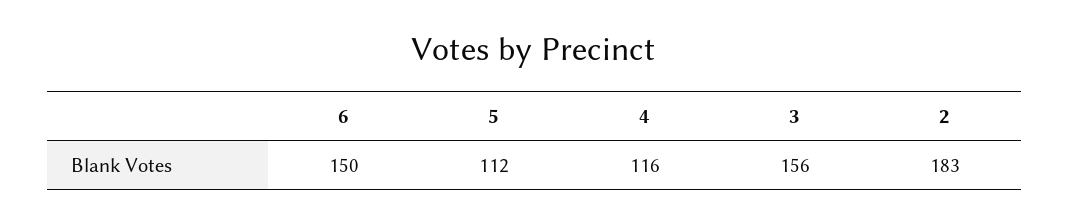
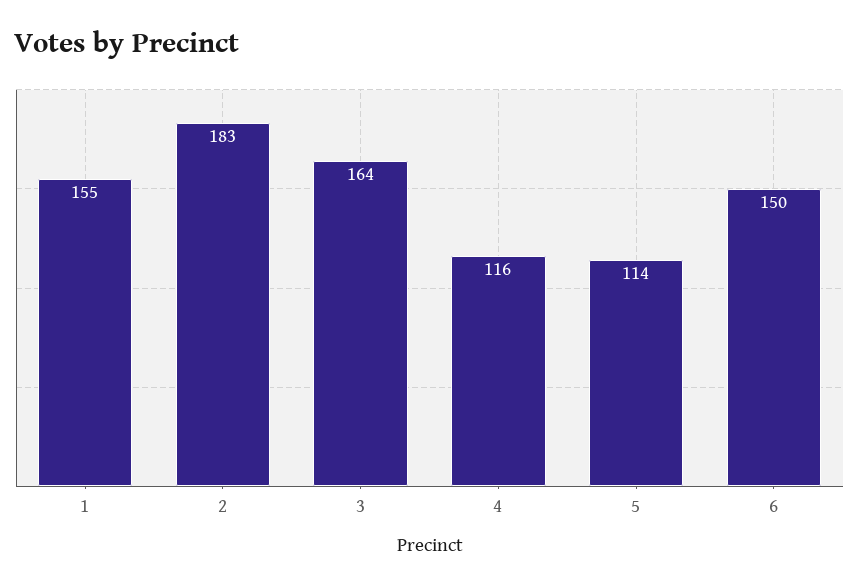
  {
    "6": 150,
-   "5": 112,
+   "5": 114,
    "4": 116,
-   "3": 156,
+   "3": 164,
-   "2": 183
+   "2": 183,
+   "1": 155
  }

